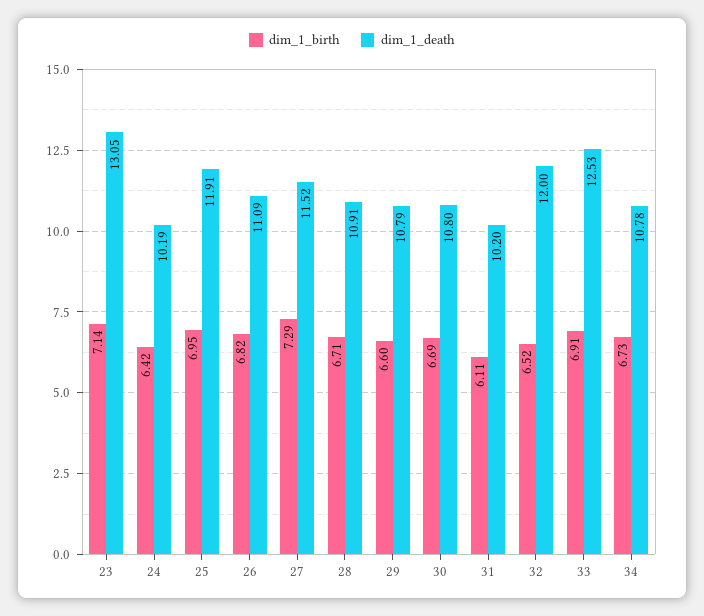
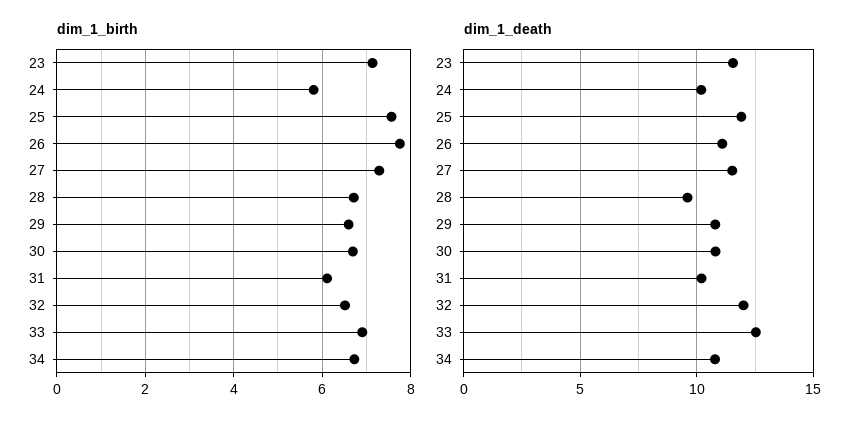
  {
    "dim_1_birth": {
      "23": 7.14,
-     "24": 6.42,
+     "24": 5.8,
-     "25": 6.95,
+     "25": 7.6,
-     "26": 6.82,
+     "26": 7.8,
      "27": 7.29,
      "28": 6.71,
      "29": 6.6,
      "30": 6.69,
      "31": 6.11,
      "32": 6.52,
      "33": 6.91,
      "34": 6.73
    },
    "dim_1_death": {
-     "23": 13.05,
+     "23": 11.5,
      "24": 10.19,
      "25": 11.91,
      "26": 11.09,
      "27": 11.52,
-     "28": 10.91,
+     "28": 9.5,
      "29": 10.79,
      "30": 10.8,
      "31": 10.2,
      "32": 12,
      "33": 12.53,
      "34": 10.78
    }
  }

